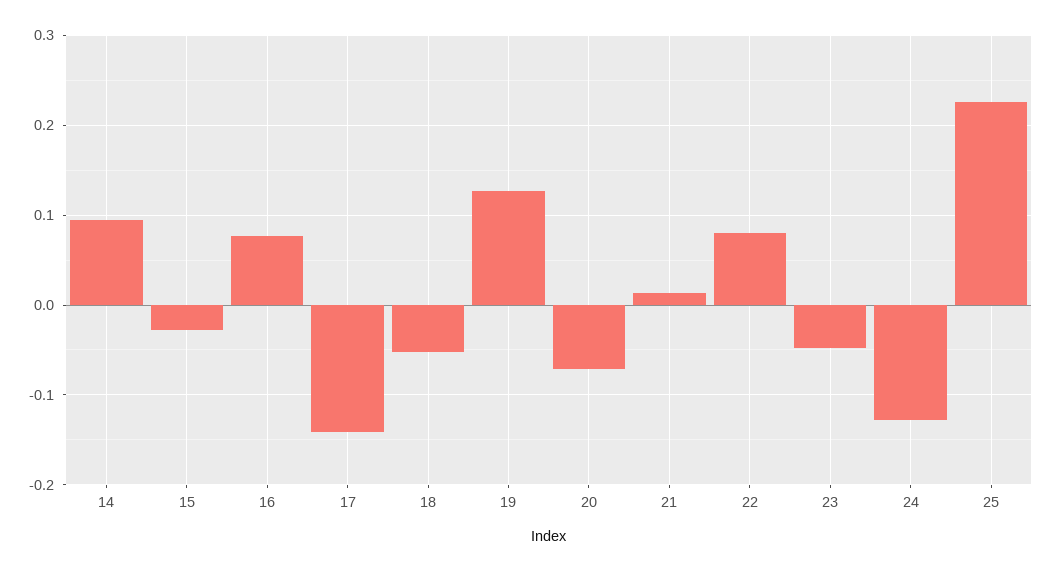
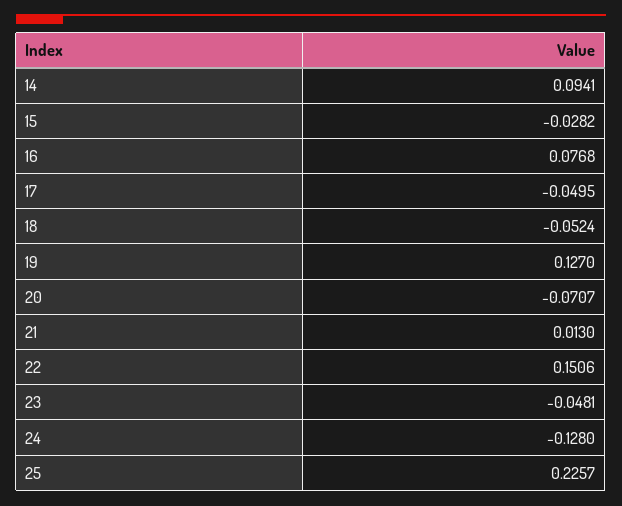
  {
    "14": 0.0941,
    "15": -0.0282,
    "16": 0.0768,
-   "17": -0.14,
+   "17": -0.0495,
    "18": -0.0524,
    "19": 0.127,
    "20": -0.0707,
    "21": 0.013,
-   "22": 0.08,
+   "22": 0.1506,
    "23": -0.0481,
    "24": -0.128,
    "25": 0.2257
  }

